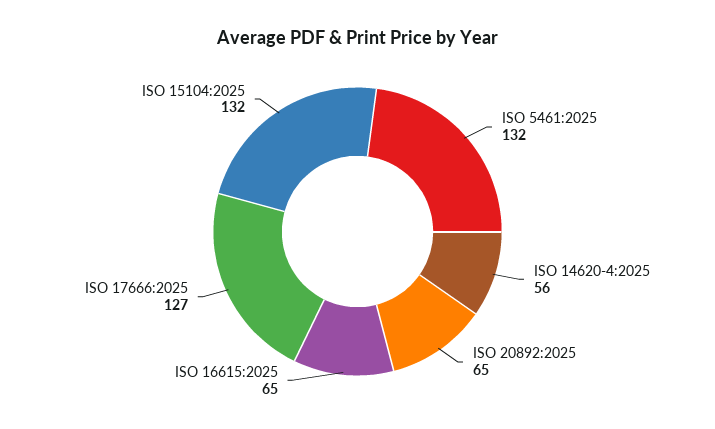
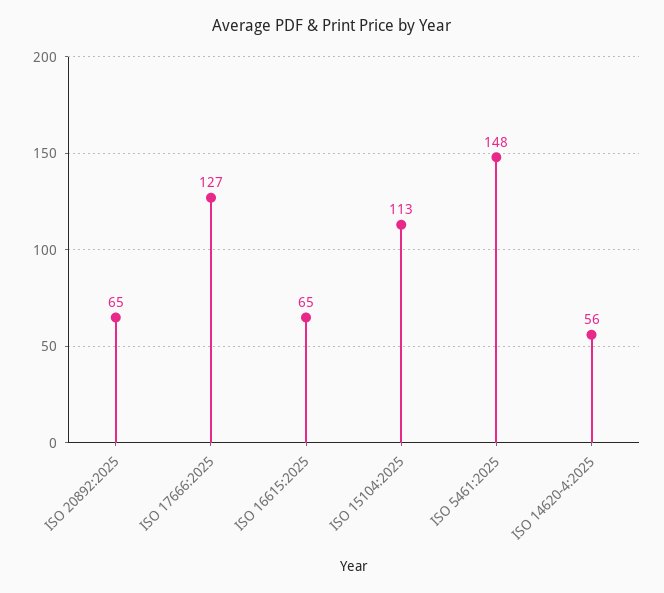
  {
-   "ISO 5461:2025": 132,
+   "ISO 5461:2025": 148,
    "ISO 14620-4:2025": 56,
    "ISO 20892:2025": 65,
    "ISO 16615:2025": 65,
    "ISO 17666:2025": 127,
-   "ISO 15104:2025": 132
+   "ISO 15104:2025": 113
  }

